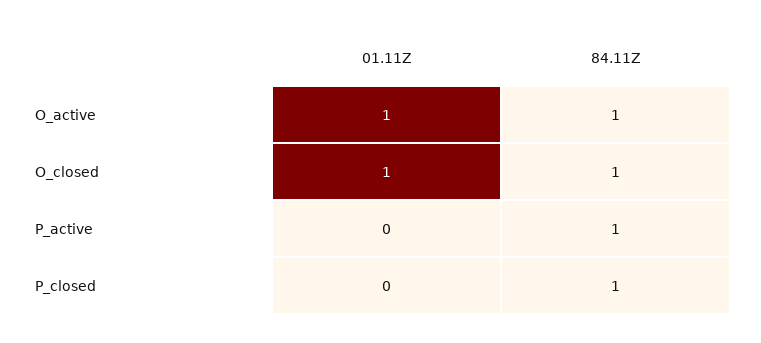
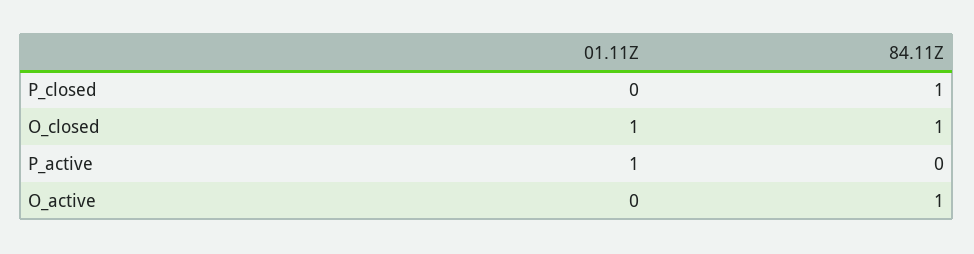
  {
    "01.11Z": {
-     "O_active": 1,
+     "O_active": 0,
      "O_closed": 1,
-     "P_active": 0,
+     "P_active": 1,
      "P_closed": 0
    },
    "84.11Z": {
      "O_active": 1,
      "O_closed": 1,
-     "P_active": 1,
+     "P_active": 0,
      "P_closed": 1
    }
  }

